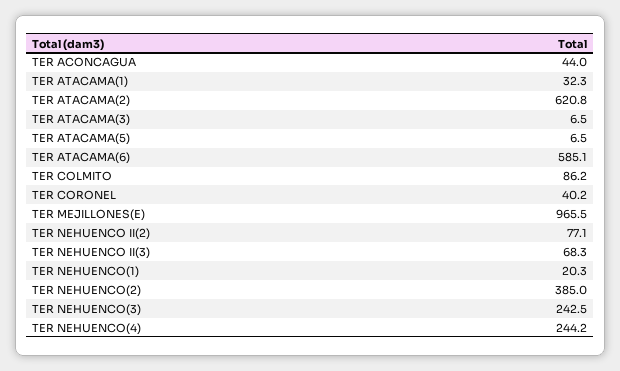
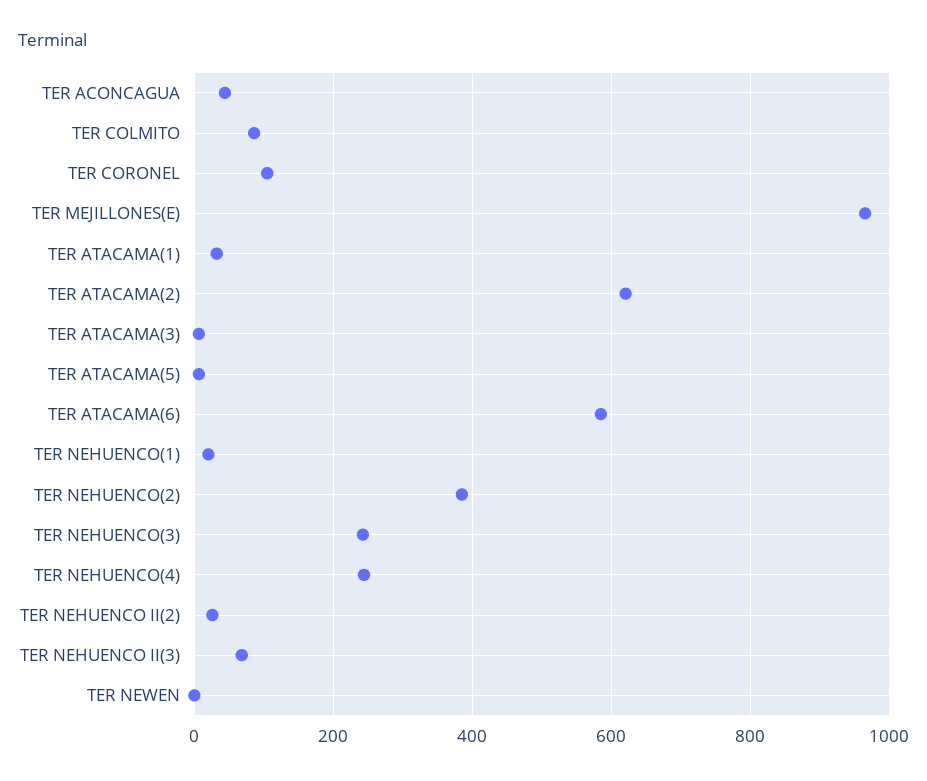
  {
    "TER ACONCAGUA": 44,
    "TER ATACAMA(1)": 32.3,
    "TER ATACAMA(2)": 620.8,
    "TER ATACAMA(3)": 6.5,
    "TER ATACAMA(5)": 6.5,
    "TER ATACAMA(6)": 585.1,
    "TER COLMITO": 86.2,
-   "TER CORONEL": 40.2,
+   "TER CORONEL": 100,
    "TER MEJILLONES(E)": 965.5,
-   "TER NEHUENCO II(2)": 77.1,
+   "TER NEHUENCO II(2)": 20,
    "TER NEHUENCO II(3)": 68.3,
    "TER NEHUENCO(1)": 20.3,
    "TER NEHUENCO(2)": 385,
    "TER NEHUENCO(3)": 242.5,
-   "TER NEHUENCO(4)": 244.2
+   "TER NEHUENCO(4)": 244.2,
+   "TER NEWEN": 0
  }

